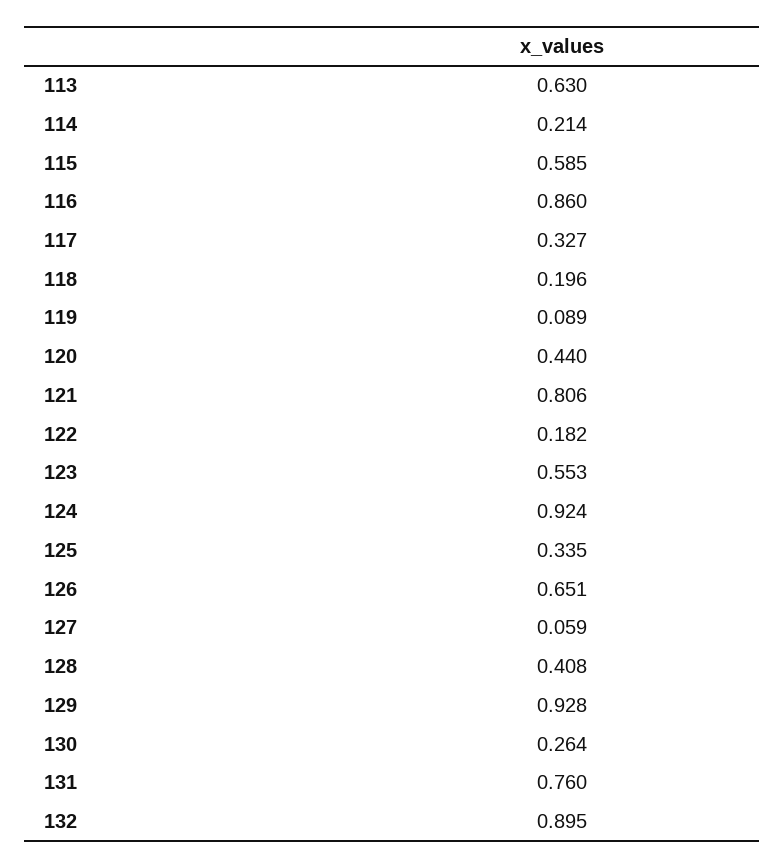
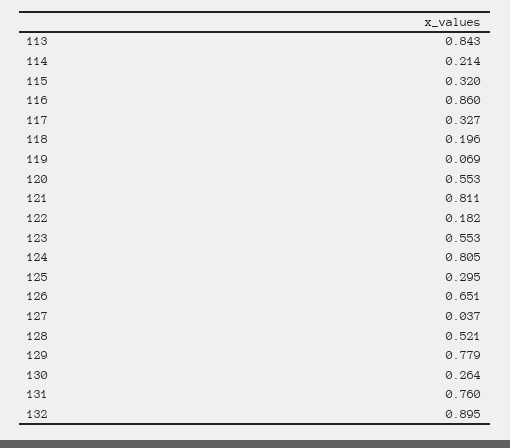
  {
-   "113": 0.63,
+   "113": 0.843,
    "114": 0.214,
-   "115": 0.585,
+   "115": 0.32,
    "116": 0.86,
    "117": 0.327,
    "118": 0.196,
-   "119": 0.089,
+   "119": 0.069,
-   "120": 0.44,
+   "120": 0.553,
-   "121": 0.806,
+   "121": 0.811,
    "122": 0.182,
    "123": 0.553,
-   "124": 0.924,
+   "124": 0.805,
-   "125": 0.335,
+   "125": 0.295,
    "126": 0.651,
-   "127": 0.059,
+   "127": 0.037,
-   "128": 0.408,
+   "128": 0.521,
-   "129": 0.928,
+   "129": 0.779,
    "130": 0.264,
    "131": 0.76,
    "132": 0.895
  }

